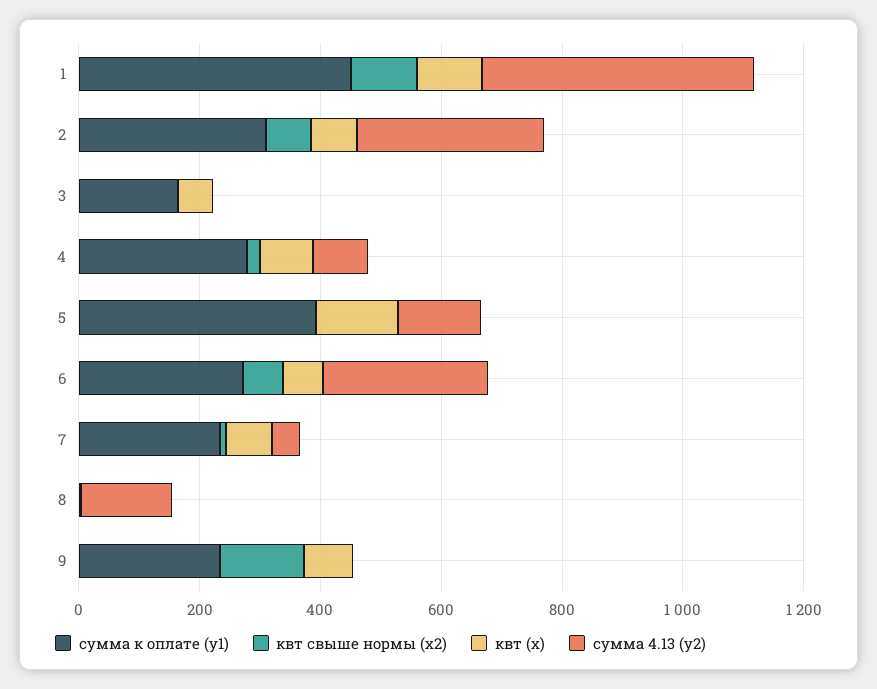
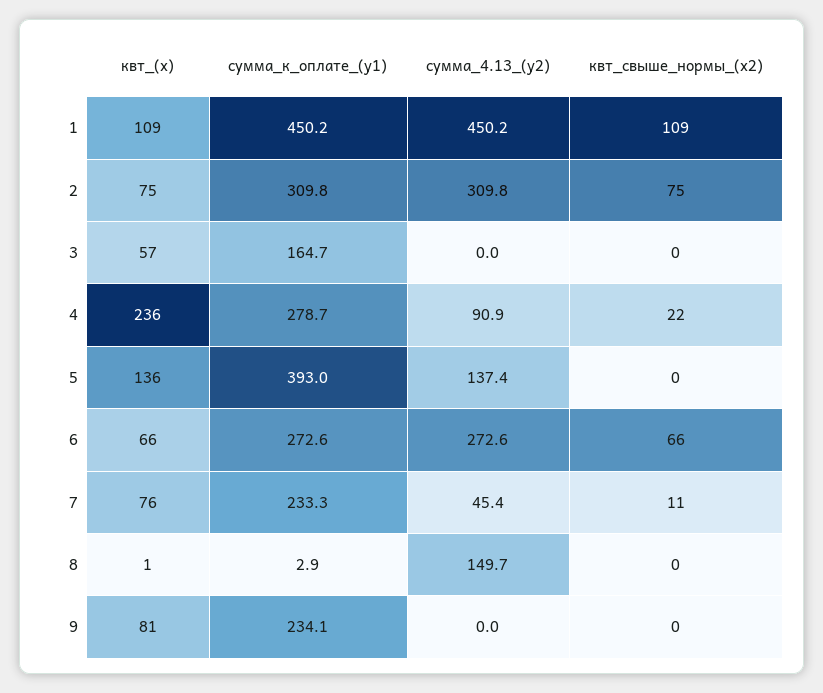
  {
    "сумма к оплате (y1)": {
      "1": 450.2,
      "2": 309.8,
      "3": 164.7,
      "4": 278.7,
      "5": 393,
      "6": 272.6,
      "7": 233.3,
      "8": 2.9,
      "9": 234.1
    },
    "квт свыше нормы (x2)": {
      "1": 109,
      "2": 75,
      "3": 0,
      "4": 22,
      "5": 0,
      "6": 66,
      "7": 11,
      "8": 0,
-     "9": 150
+     "9": 0
    },
    "квт (x)": {
      "1": 109,
      "2": 75,
      "3": 57,
-     "4": 100,
+     "4": 236,
      "5": 136,
      "6": 66,
      "7": 76,
      "8": 1,
      "9": 81
    },
    "сумма 4.13 (y2)": {
      "1": 450.2,
      "2": 309.8,
      "3": 0,
      "4": 90.9,
      "5": 137.4,
      "6": 272.6,
      "7": 45.4,
      "8": 149.7,
      "9": 0
    }
  }

